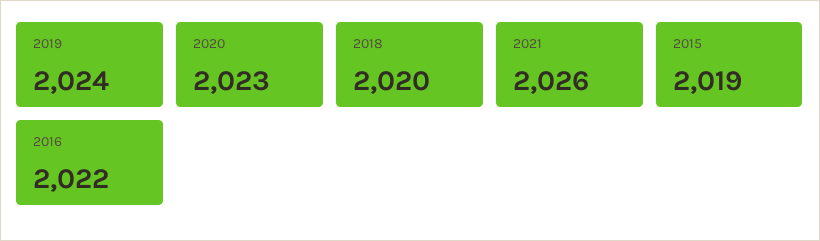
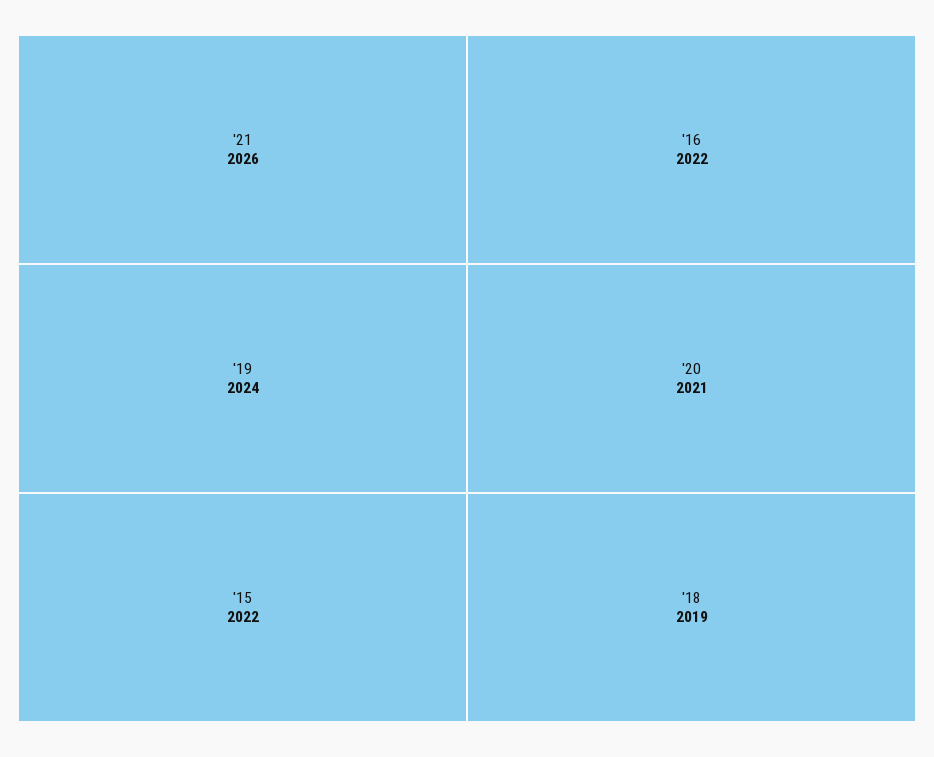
  {
    "2019": 2024,
-   "2020": 2023,
+   "2020": 2021,
-   "2018": 2020,
+   "2018": 2019,
    "2021": 2026,
-   "2015": 2019,
+   "2015": 2022,
    "2016": 2022
  }

